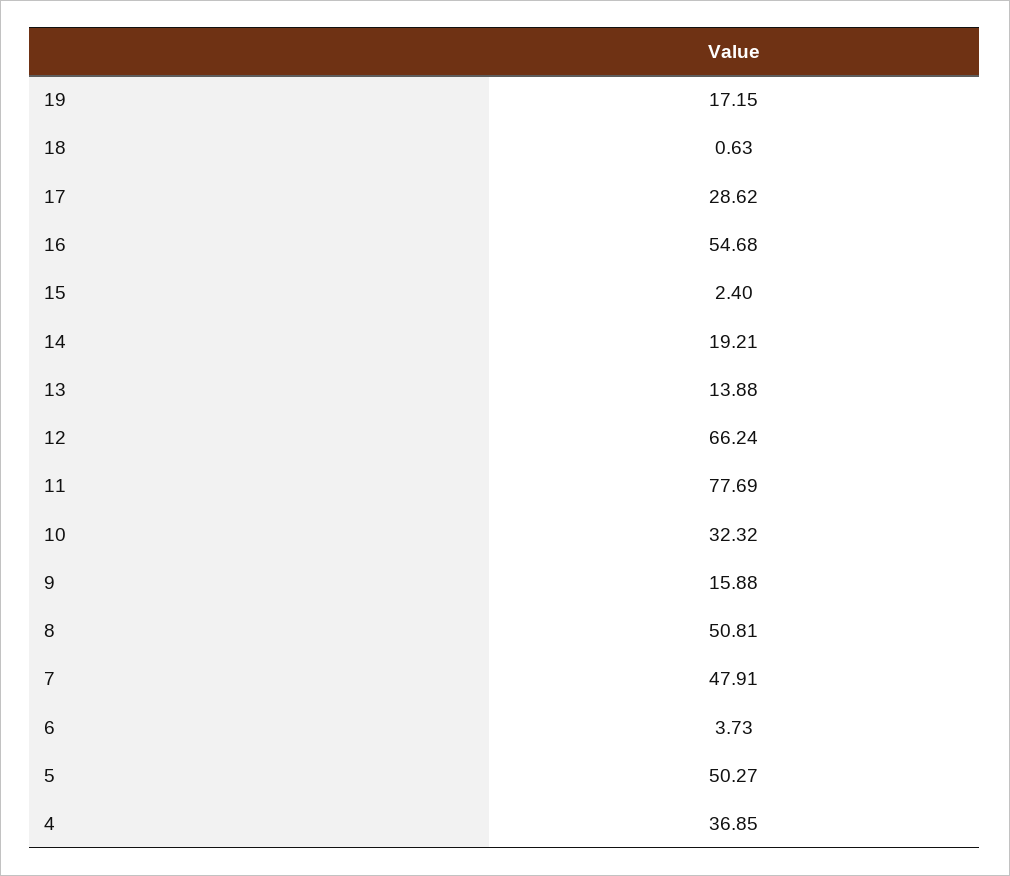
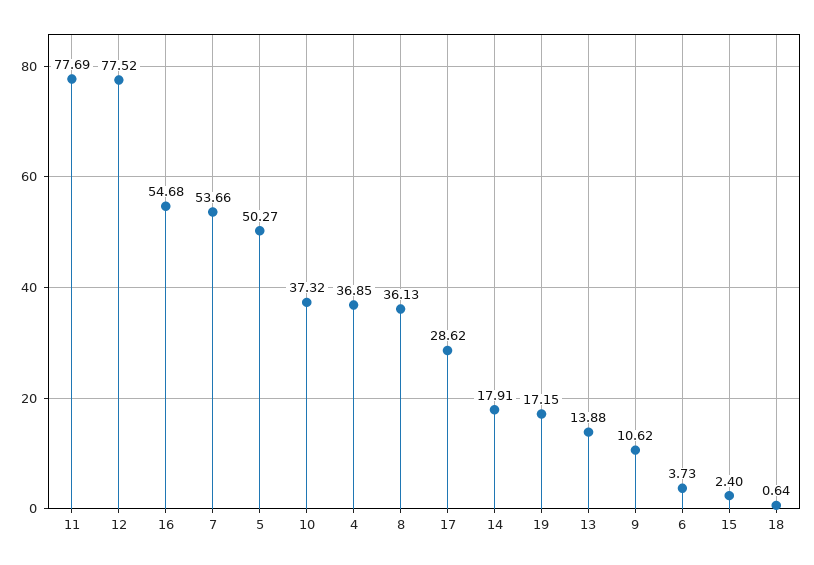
  {
    "19": 17.15,
-   "18": 0.63,
+   "18": 0.64,
    "17": 28.62,
    "16": 54.68,
    "15": 2.4,
-   "14": 19.21,
+   "14": 17.91,
    "13": 13.88,
-   "12": 66.24,
+   "12": 77.52,
    "11": 77.69,
-   "10": 32.32,
+   "10": 37.32,
-   "9": 15.88,
+   "9": 10.62,
-   "8": 50.81,
+   "8": 36.13,
-   "7": 47.91,
+   "7": 53.66,
    "6": 3.73,
    "5": 50.27,
    "4": 36.85
  }

